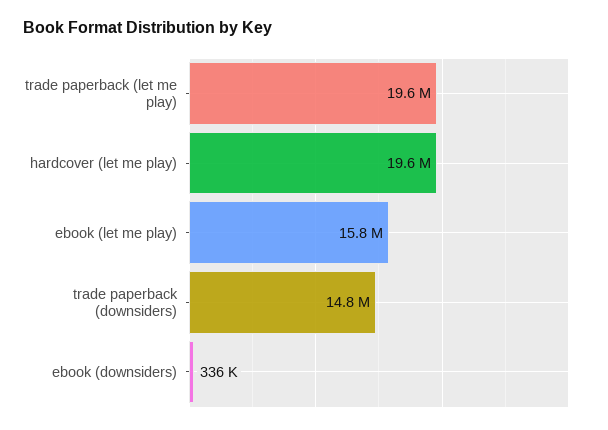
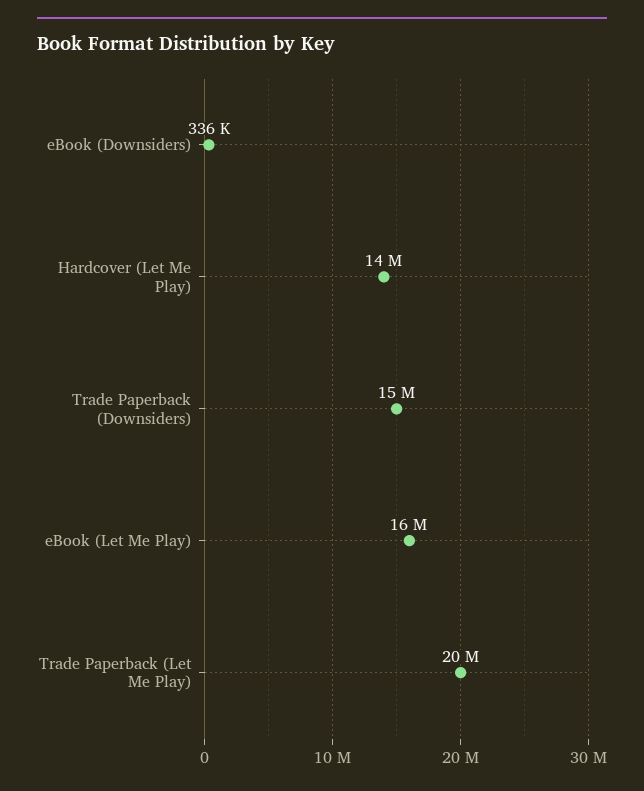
  {
    "trade paperback (let me play)": 19600000,
-   "hardcover (let me play)": 19600000,
+   "hardcover (let me play)": 14000000,
    "ebook (let me play)": 15800000,
    "trade paperback (downsiders)": 14800000,
    "ebook (downsiders)": 336000
  }

